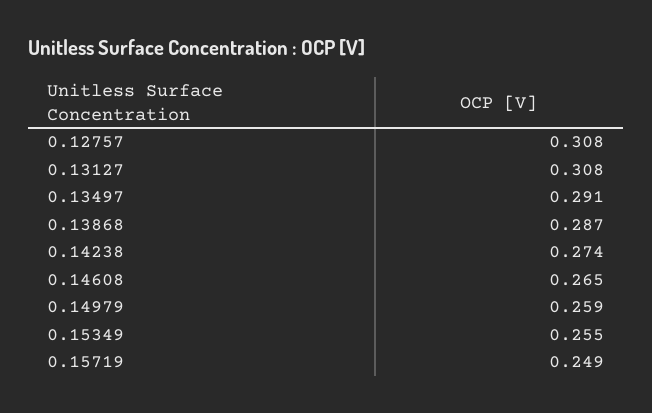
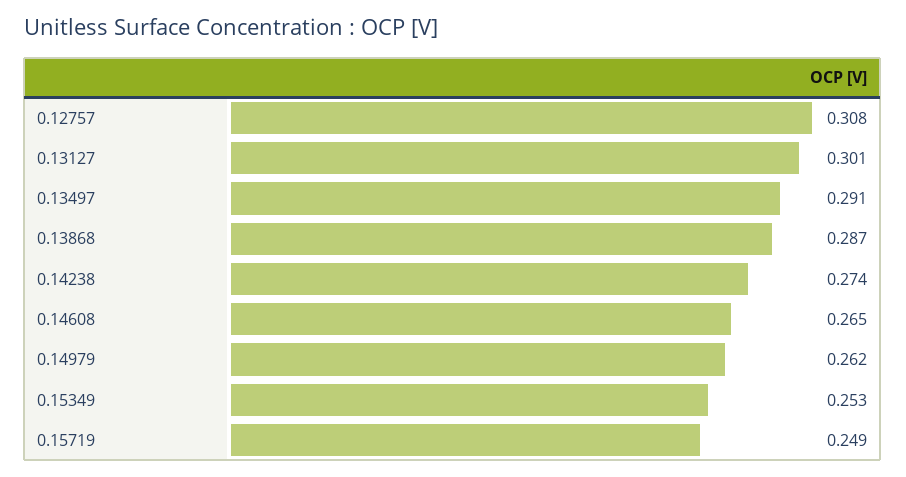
  {
    "0.12757": 0.308,
-   "0.13127": 0.308,
+   "0.13127": 0.301,
    "0.13497": 0.291,
    "0.13868": 0.287,
    "0.14238": 0.274,
    "0.14608": 0.265,
-   "0.14979": 0.259,
+   "0.14979": 0.262,
-   "0.15349": 0.255,
+   "0.15349": 0.253,
    "0.15719": 0.249
  }

